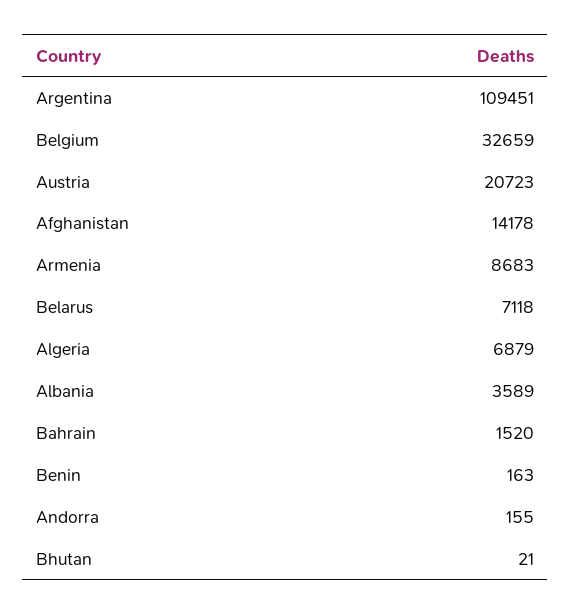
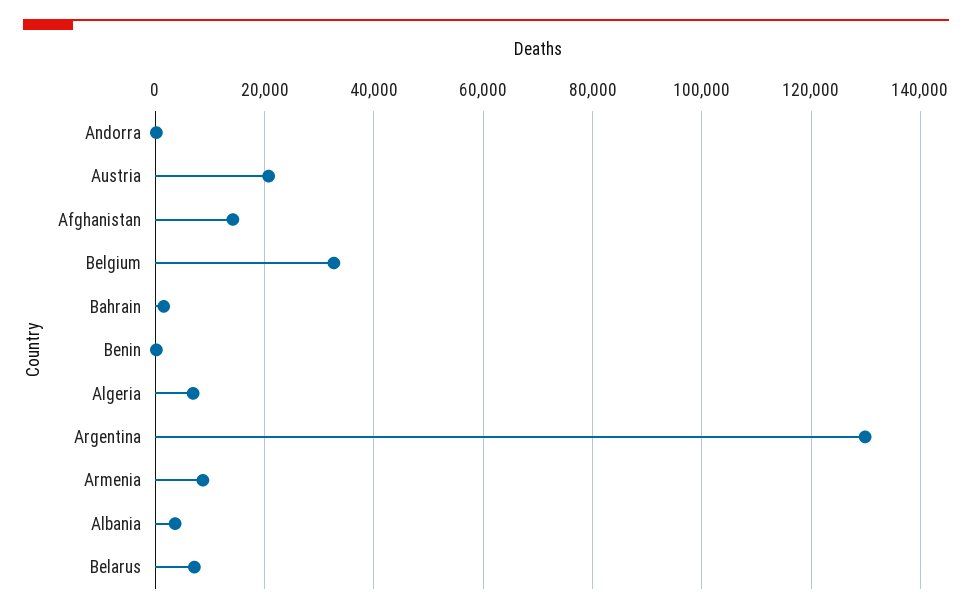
  {
-   "Argentina": 109451,
+   "Argentina": 130000,
    "Belgium": 32659,
    "Austria": 20723,
    "Afghanistan": 14178,
    "Armenia": 8683,
    "Belarus": 7118,
    "Algeria": 6879,
    "Albania": 3589,
    "Bahrain": 1520,
    "Benin": 163,
-   "Andorra": 155,
+   "Andorra": 155
-   "Bhutan": 21
  }

